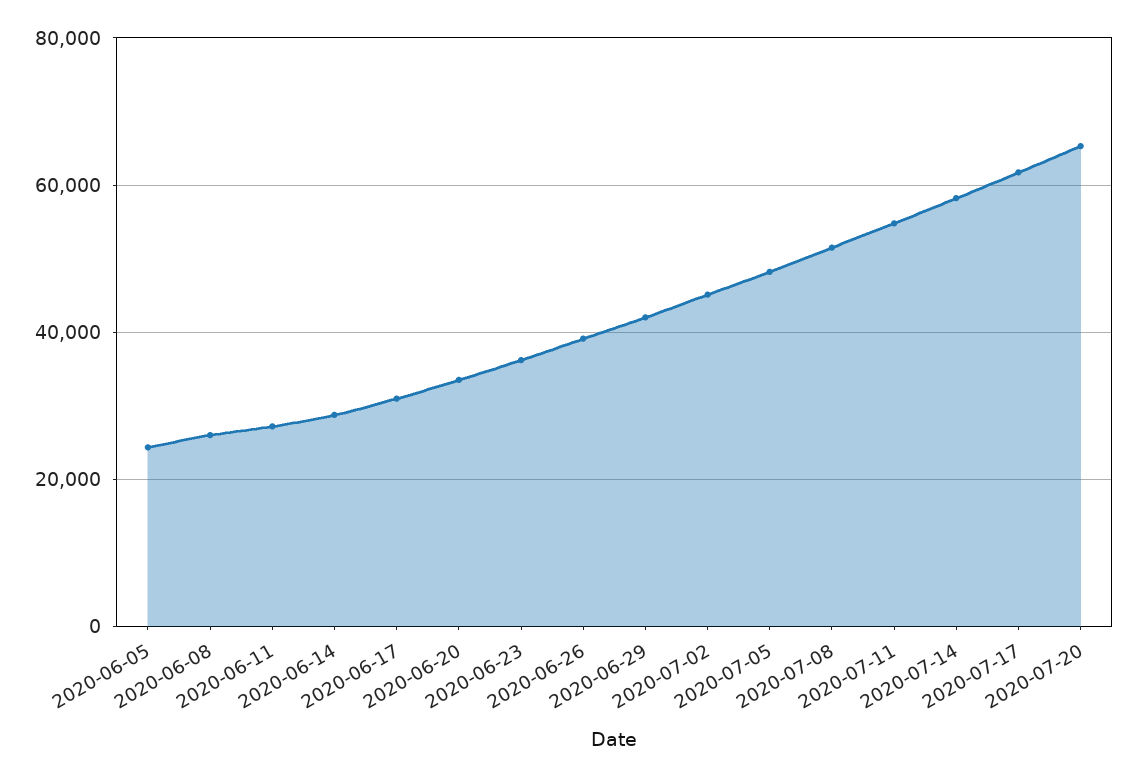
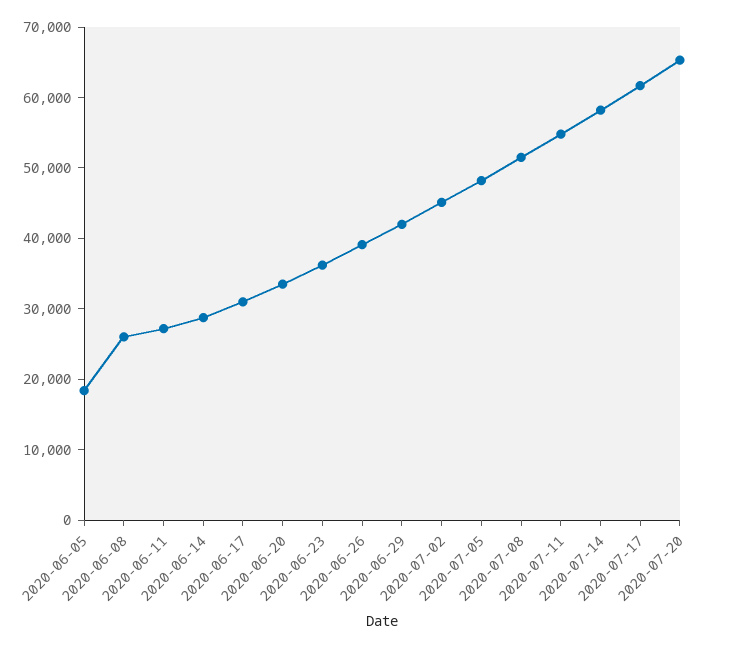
  {
-   "2020-06-05": 24000,
+   "2020-06-05": 18000,
    "2020-06-08": 26000,
    "2020-06-11": 28000,
    "2020-06-14": 28000,
    "2020-06-17": 30000,
    "2020-06-20": 34000,
    "2020-06-23": 36000,
    "2020-06-26": 40000,
    "2020-06-29": 42000,
    "2020-07-02": 46000,
    "2020-07-05": 48000,
    "2020-07-08": 52000,
    "2020-07-11": 54000,
    "2020-07-14": 58000,
    "2020-07-17": 62000,
    "2020-07-20": 66000
  }

